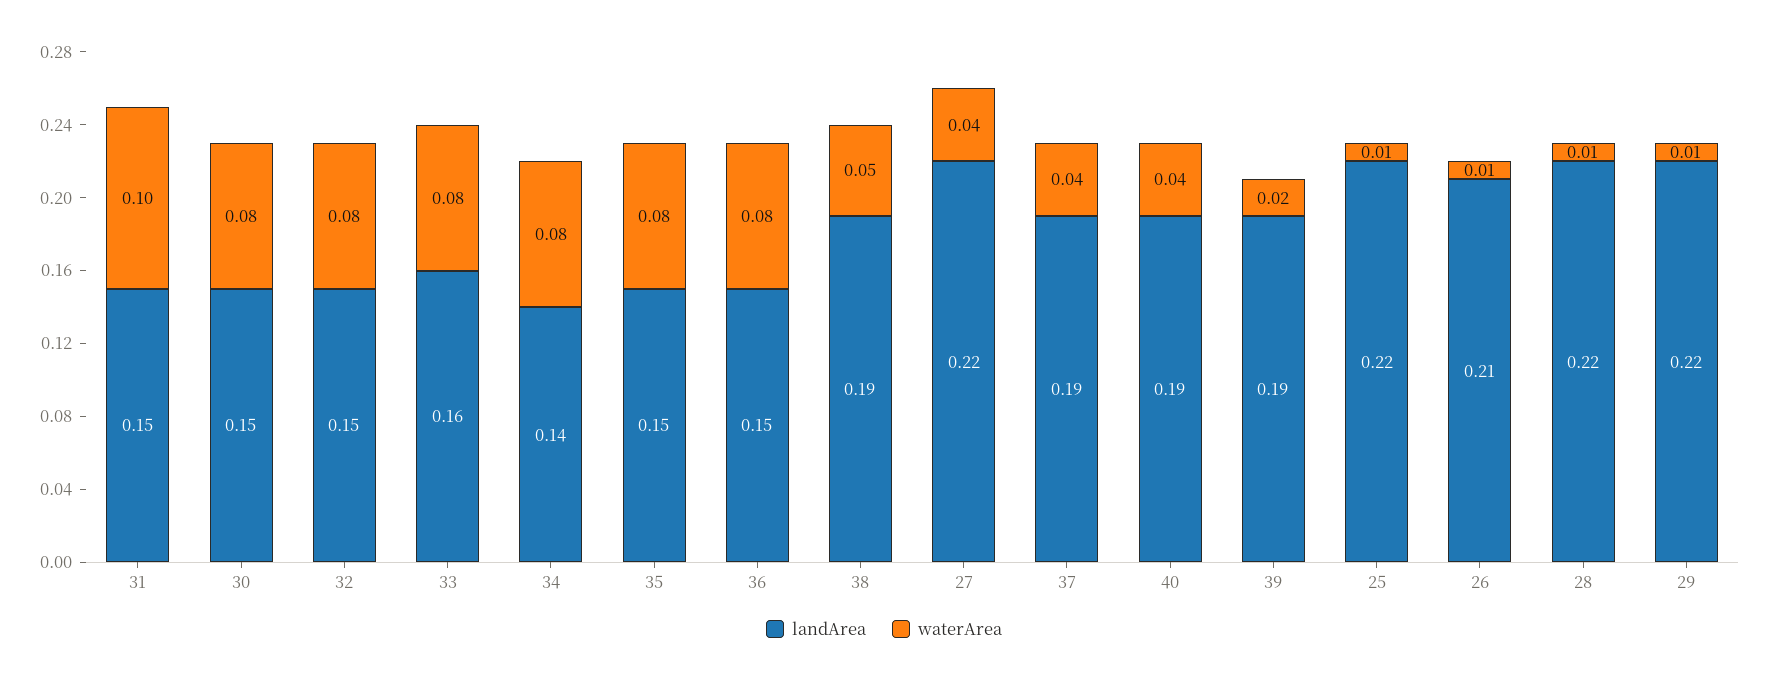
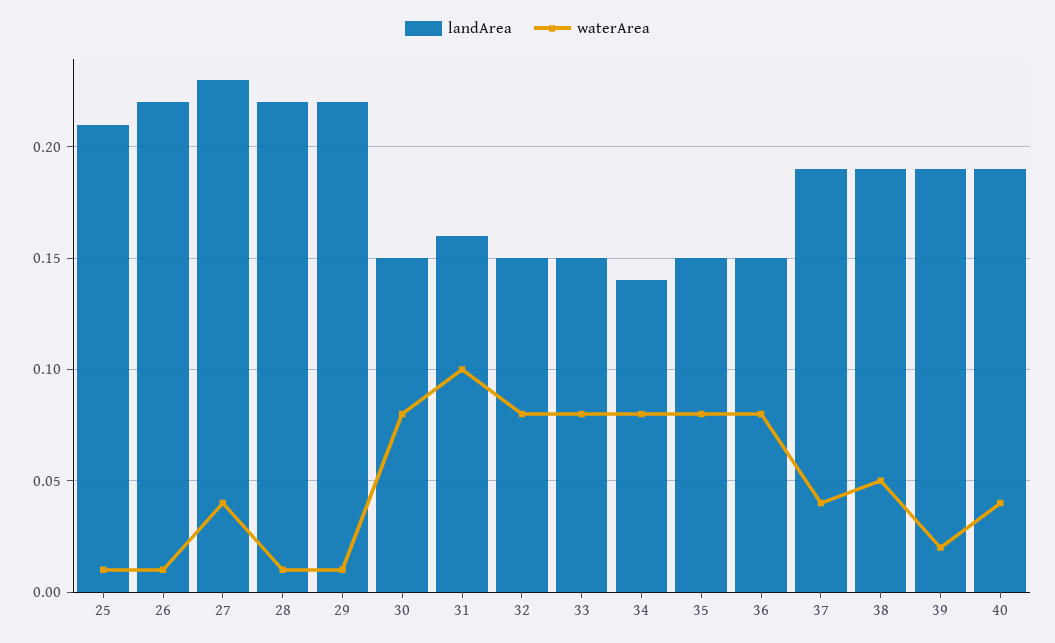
  {
    "landArea": {
-     "31": 0.15,
+     "31": 0.16,
      "30": 0.15,
      "32": 0.15,
-     "33": 0.16,
+     "33": 0.15,
      "34": 0.14,
      "35": 0.15,
      "36": 0.15,
      "38": 0.19,
-     "27": 0.22,
+     "27": 0.23,
      "37": 0.19,
      "40": 0.19,
      "39": 0.19,
-     "25": 0.22,
+     "25": 0.21,
-     "26": 0.21,
+     "26": 0.22,
      "28": 0.22,
      "29": 0.22
    },
    "waterArea": {
      "31": 0.1,
      "30": 0.08,
      "32": 0.08,
      "33": 0.08,
      "34": 0.08,
      "35": 0.08,
      "36": 0.08,
      "38": 0.05,
      "27": 0.04,
      "37": 0.04,
      "40": 0.04,
      "39": 0.02,
      "25": 0.01,
      "26": 0.01,
      "28": 0.01,
      "29": 0.01
    }
  }

